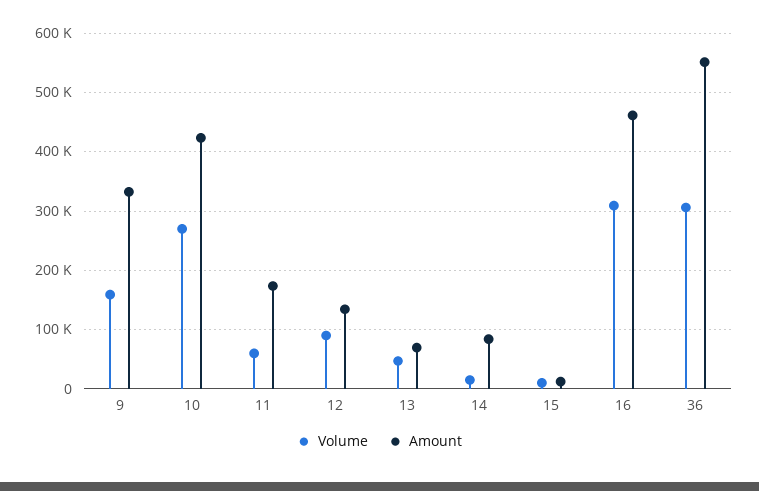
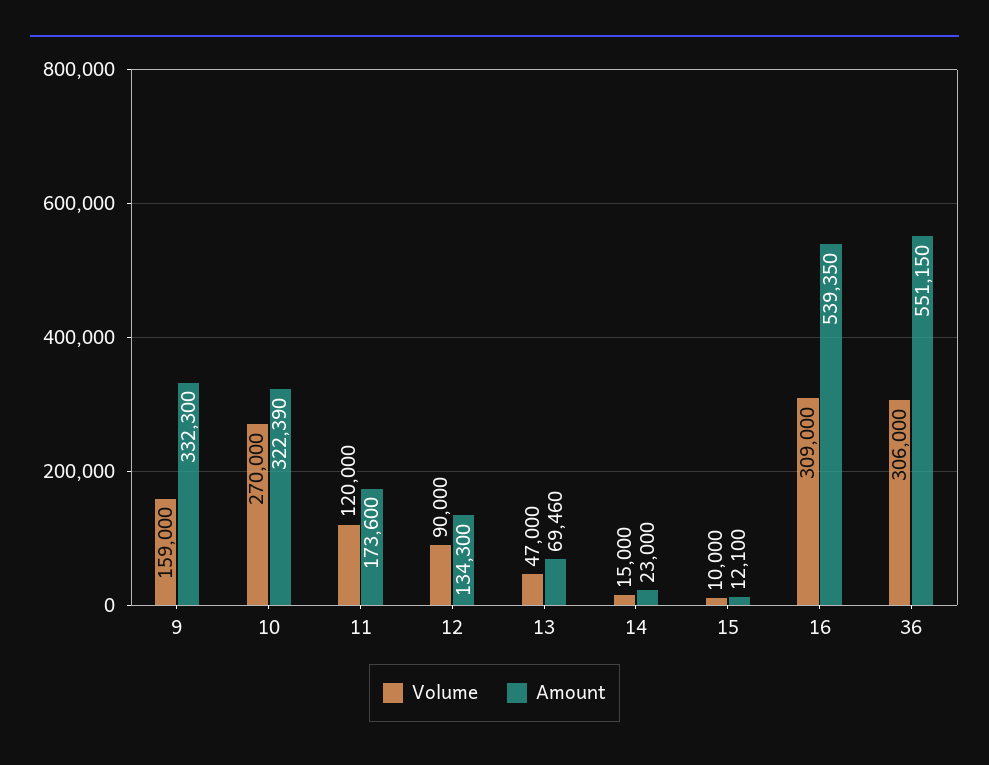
  {
    "Volume": {
      "9": 159000,
      "10": 270000,
-     "11": 60000,
+     "11": 120000,
      "12": 90000,
      "13": 47000,
      "14": 15000,
      "15": 10000,
      "16": 309000,
      "36": 306000
    },
    "Amount": {
      "9": 332300,
-     "10": 420000,
+     "10": 322390,
      "11": 173600,
      "12": 134300,
      "13": 69460,
-     "14": 80000,
+     "14": 23000,
      "15": 12100,
-     "16": 460000,
+     "16": 539350,
      "36": 551150
    }
  }

